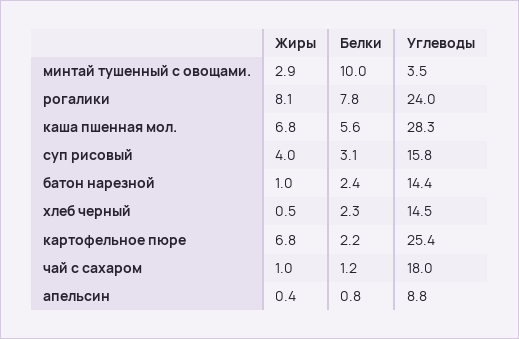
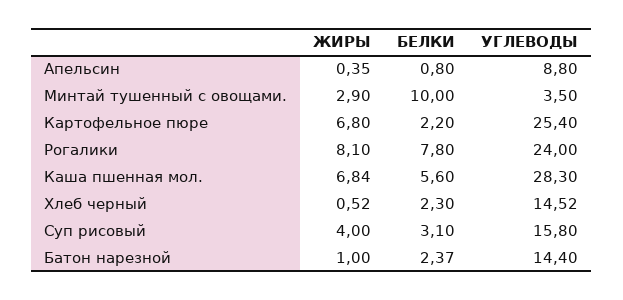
  {
    "Жиры": {
      "минтай тушенный с овощами.": 2.9,
      "рогалики": 8.1,
      "каша пшенная мол.": 6.84,
      "суп рисовый": 4,
      "батон нарезной": 1,
      "хлеб черный": 0.52,
      "картофельное пюре": 6.8,
-     "чай с сахаром": 1,
      "апельсин": 0.35
    },
    "Белки": {
      "минтай тушенный с овощами.": 10,
      "рогалики": 7.8,
      "каша пшенная мол.": 5.6,
      "суп рисовый": 3.1,
      "батон нарезной": 2.37,
      "хлеб черный": 2.3,
      "картофельное пюре": 2.2,
-     "чай с сахаром": 1.2,
      "апельсин": 0.8
    },
    "Углеводы": {
      "минтай тушенный с овощами.": 3.5,
      "рогалики": 24,
      "каша пшенная мол.": 28.3,
      "суп рисовый": 15.8,
      "батон нарезной": 14.4,
      "хлеб черный": 14.52,
      "картофельное пюре": 25.4,
-     "чай с сахаром": 18,
      "апельсин": 8.8
    }
  }

